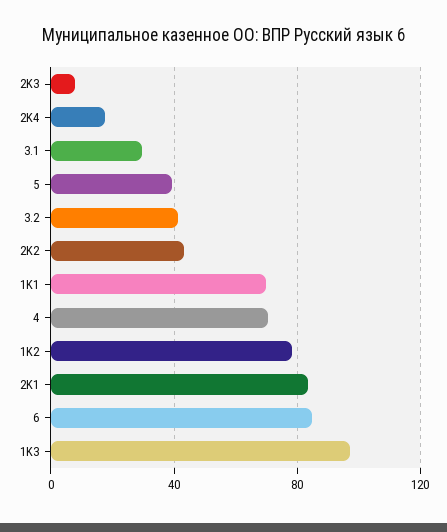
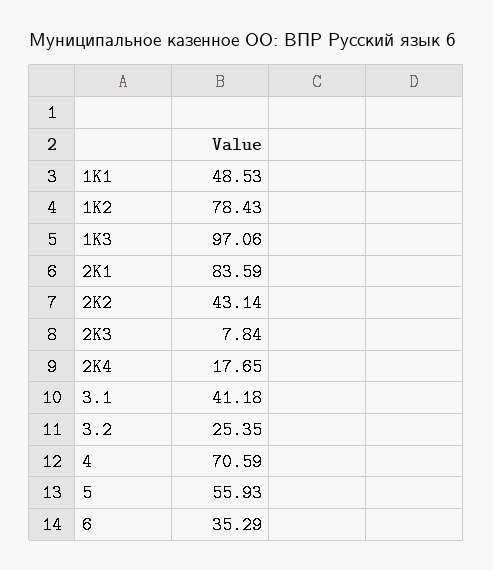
  {
    "2K3": 7.84,
    "2K4": 17.65,
-   "3.1": 30,
+   "3.1": 41.18,
-   "5": 40,
+   "5": 55.93,
-   "3.2": 40,
+   "3.2": 25.35,
    "2K2": 43.14,
-   "1K1": 70,
+   "1K1": 48.53,
    "4": 70.59,
    "1K2": 78.43,
    "2K1": 83.59,
-   "6": 85,
+   "6": 35.29,
    "1K3": 97.06
  }

